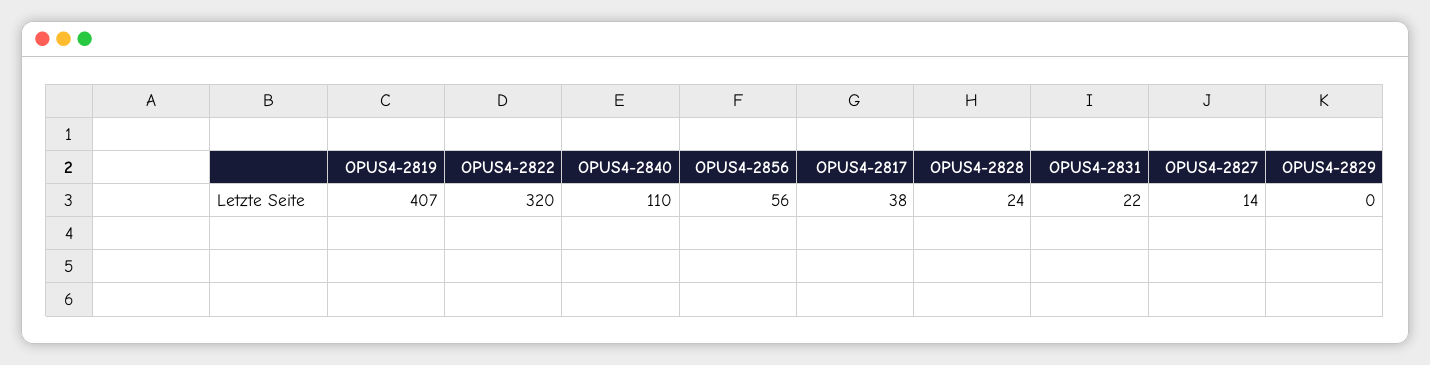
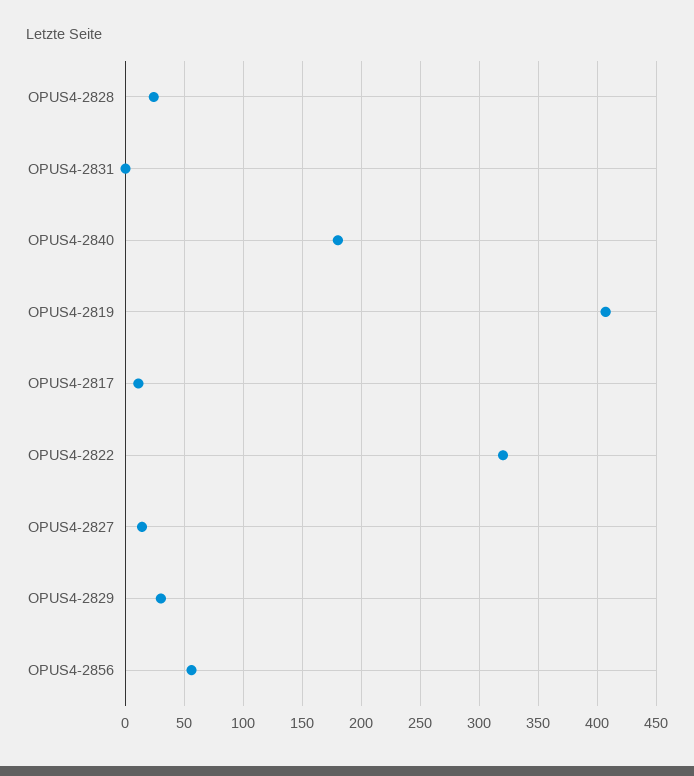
  {
    "OPUS4-2819": 407,
    "OPUS4-2822": 320,
-   "OPUS4-2840": 110,
+   "OPUS4-2840": 180,
    "OPUS4-2856": 56,
-   "OPUS4-2817": 38,
+   "OPUS4-2817": 10,
    "OPUS4-2828": 24,
-   "OPUS4-2831": 22,
+   "OPUS4-2831": 0,
    "OPUS4-2827": 14,
-   "OPUS4-2829": 0
+   "OPUS4-2829": 30
  }

